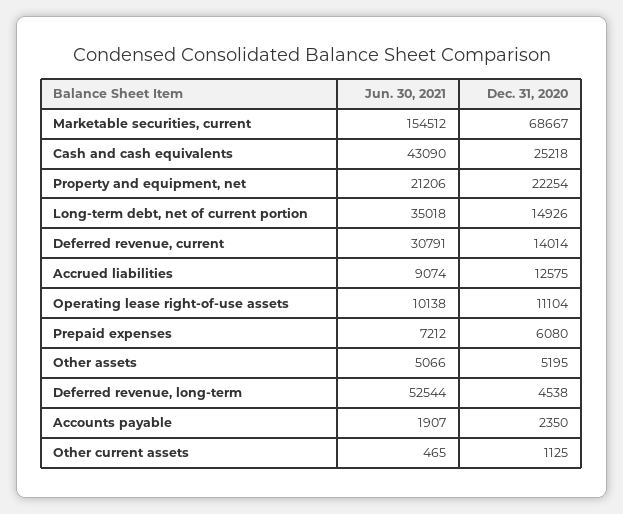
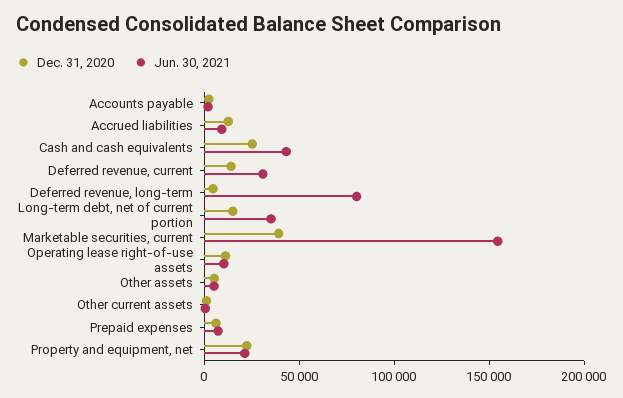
  {
    "Jun. 30, 2021": {
      "Marketable securities, current": 154512,
      "Cash and cash equivalents": 43090,
      "Property and equipment, net": 21206,
      "Long-term debt, net of current portion": 35018,
      "Deferred revenue, current": 30791,
      "Accrued liabilities": 9074,
      "Operating lease right-of-use assets": 10138,
      "Prepaid expenses": 7212,
      "Other assets": 5066,
-     "Deferred revenue, long-term": 52544,
+     "Deferred revenue, long-term": 80000,
      "Accounts payable": 1907,
      "Other current assets": 465
    },
    "Dec. 31, 2020": {
-     "Marketable securities, current": 68667,
+     "Marketable securities, current": 40000,
      "Cash and cash equivalents": 25218,
      "Property and equipment, net": 22254,
      "Long-term debt, net of current portion": 14926,
      "Deferred revenue, current": 14014,
      "Accrued liabilities": 12575,
      "Operating lease right-of-use assets": 11104,
      "Prepaid expenses": 6080,
      "Other assets": 5195,
      "Deferred revenue, long-term": 4538,
      "Accounts payable": 2350,
      "Other current assets": 1125
    }
  }

